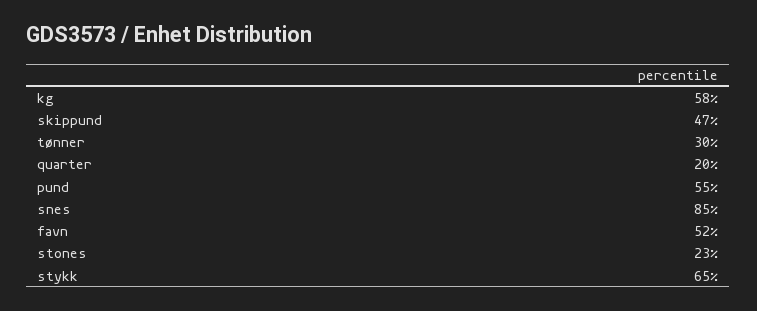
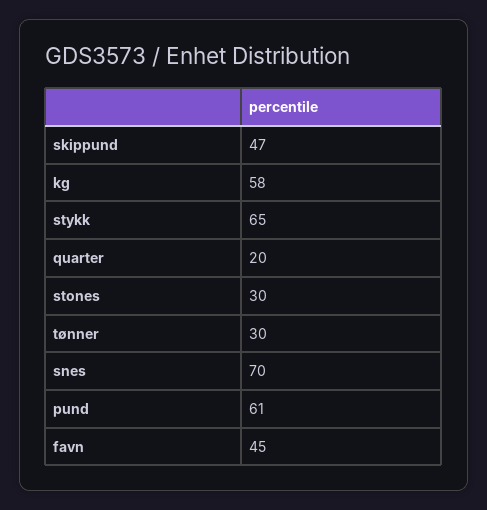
  {
    "kg": 58,
    "skippund": 47,
    "tønner": 30,
    "quarter": 20,
-   "pund": 55,
+   "pund": 61,
-   "snes": 85,
+   "snes": 70,
-   "favn": 52,
+   "favn": 45,
-   "stones": 23,
+   "stones": 30,
    "stykk": 65
  }

